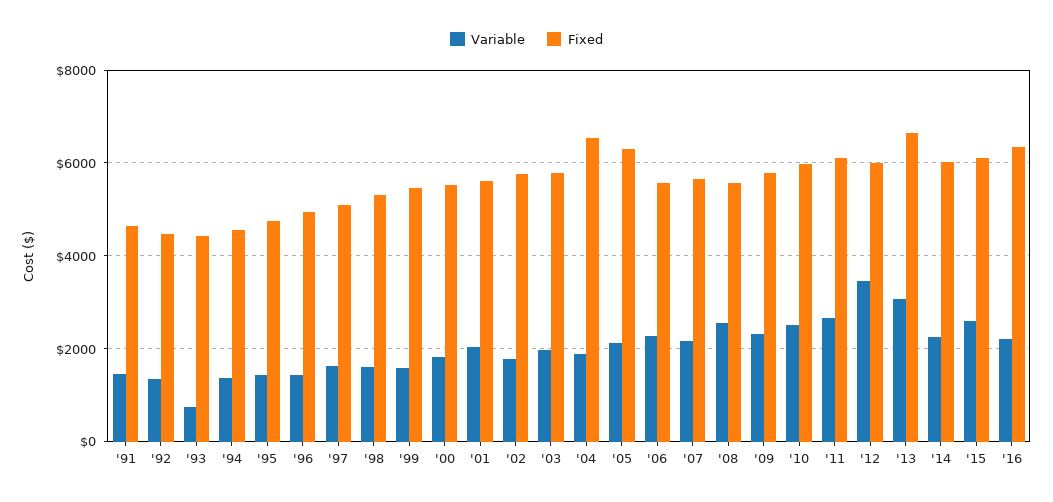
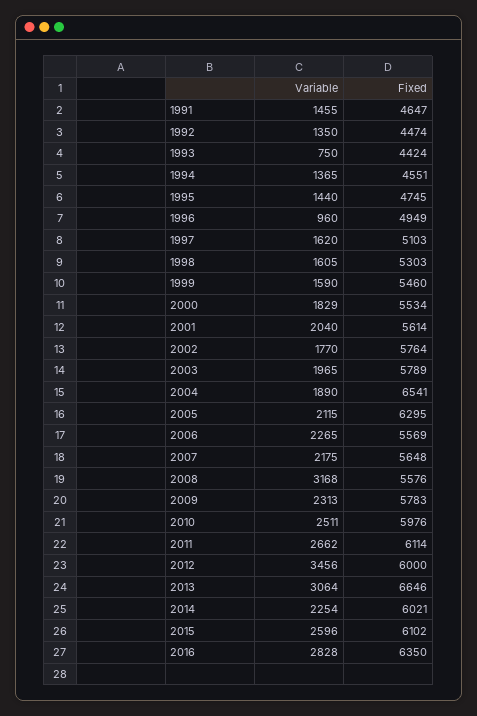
  {
    "Variable": {
      "'91": 1455,
      "'92": 1350,
      "'93": 750,
      "'94": 1365,
      "'95": 1440,
-     "'96": 1400,
+     "'96": 960,
      "'97": 1620,
      "'98": 1605,
      "'99": 1590,
      "'00": 1829,
      "'01": 2040,
      "'02": 1770,
      "'03": 1965,
      "'04": 1890,
      "'05": 2115,
      "'06": 2265,
      "'07": 2175,
-     "'08": 2600,
+     "'08": 3168,
      "'09": 2313,
      "'10": 2511,
      "'11": 2662,
      "'12": 3456,
      "'13": 3064,
      "'14": 2254,
      "'15": 2596,
-     "'16": 2200
+     "'16": 2828
    },
    "Fixed": {
      "'91": 4647,
      "'92": 4474,
      "'93": 4424,
      "'94": 4551,
      "'95": 4745,
      "'96": 4949,
      "'97": 5103,
      "'98": 5303,
      "'99": 5460,
      "'00": 5534,
      "'01": 5614,
      "'02": 5764,
      "'03": 5789,
      "'04": 6541,
      "'05": 6295,
      "'06": 5569,
      "'07": 5648,
      "'08": 5576,
      "'09": 5783,
      "'10": 5976,
      "'11": 6114,
      "'12": 6000,
      "'13": 6646,
      "'14": 6021,
      "'15": 6102,
      "'16": 6350
    }
  }

